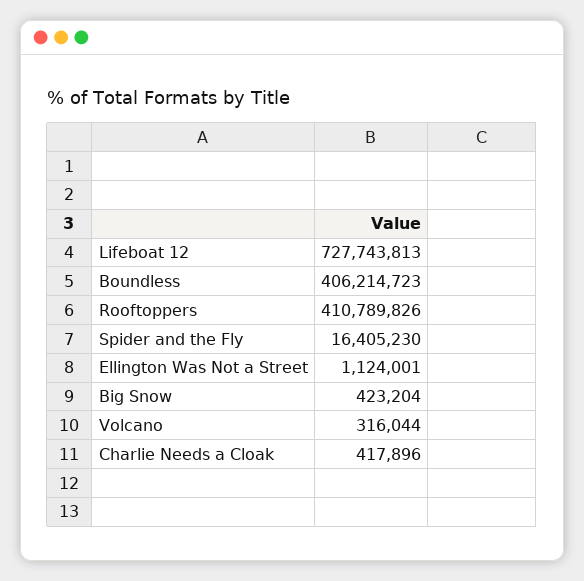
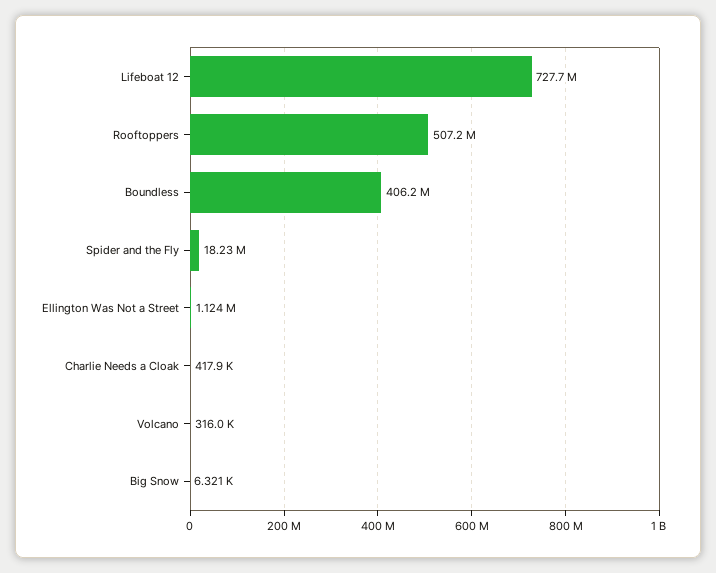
  {
    "Lifeboat 12": 727743813,
    "Boundless": 406214723,
-   "Rooftoppers": 410789826,
+   "Rooftoppers": 507200000,
-   "Spider and the Fly": 16405230,
+   "Spider and the Fly": 18230000,
    "Ellington Was Not a Street": 1124001,
-   "Big Snow": 423204,
+   "Big Snow": 6321,
    "Volcano": 316044,
    "Charlie Needs a Cloak": 417896
  }

